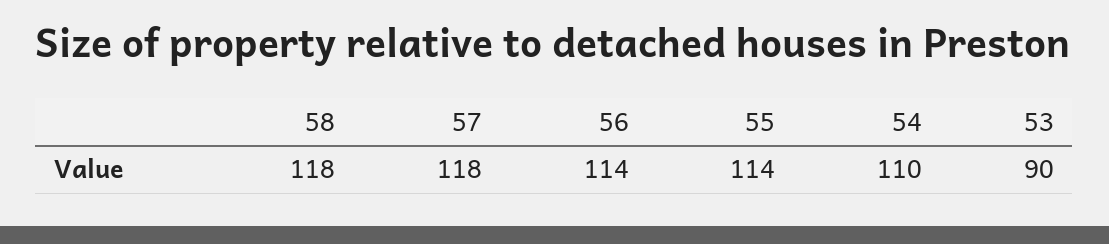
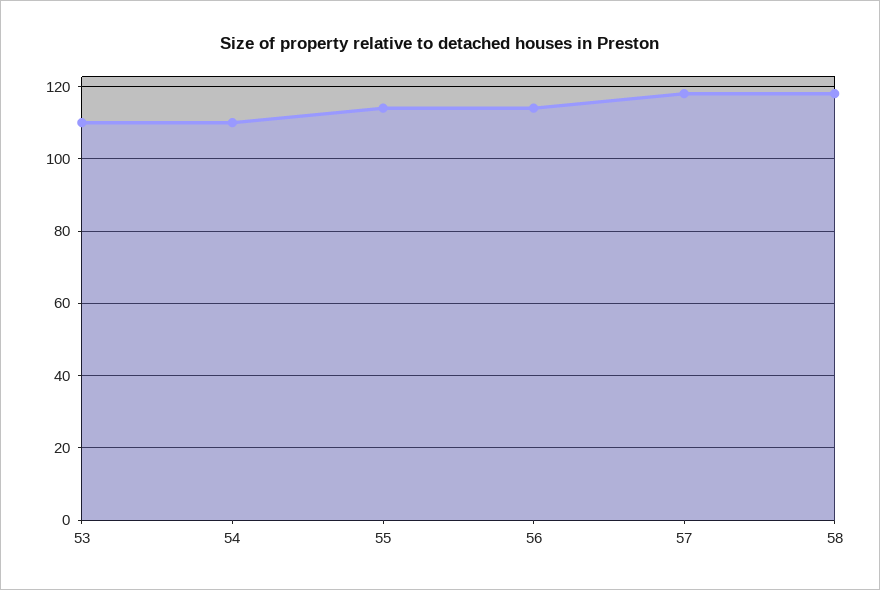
  {
    "58": 118,
    "57": 118,
    "56": 114,
    "55": 114,
    "54": 110,
-   "53": 90
+   "53": 110
  }

